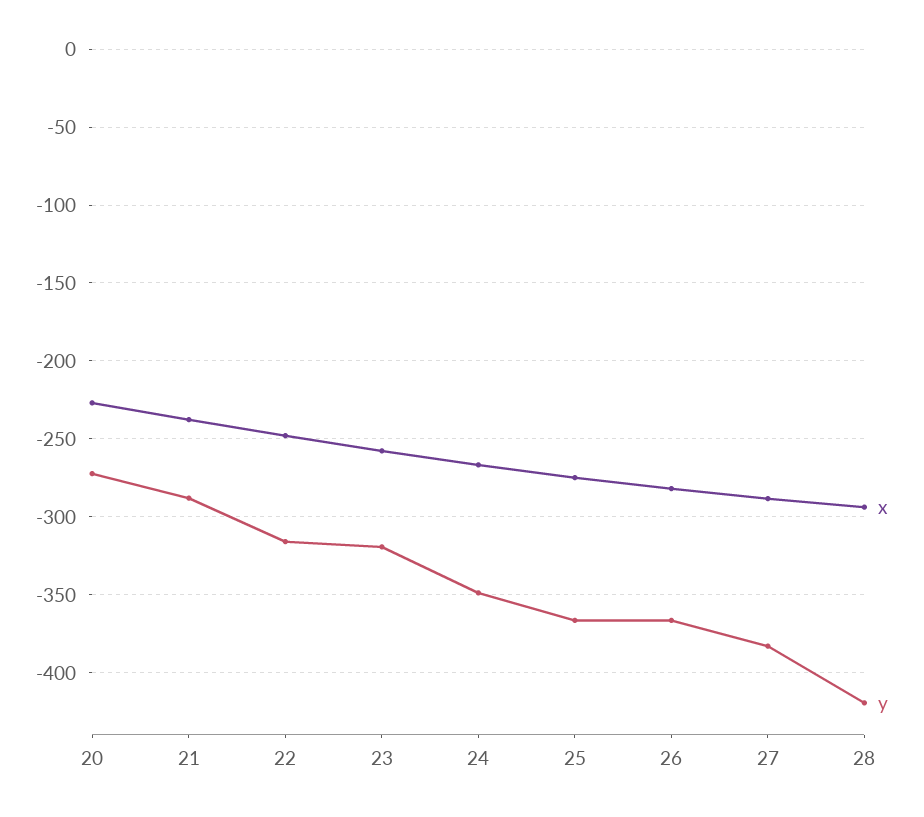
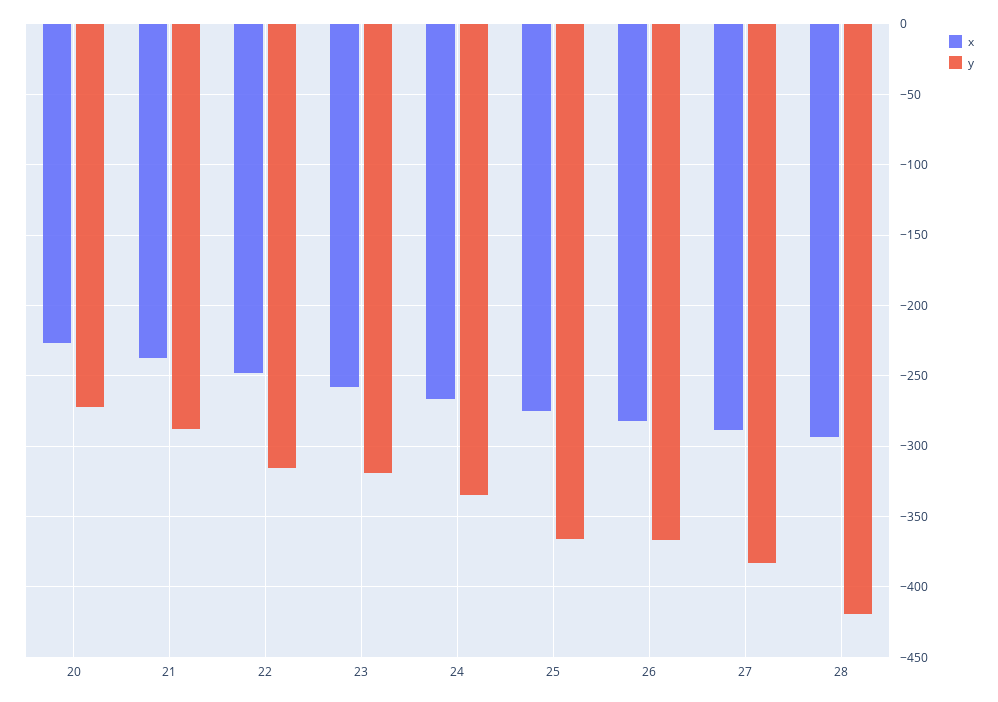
  {
    "x": {
      "20": -225,
      "21": -240,
      "22": -250,
      "23": -260,
      "24": -265,
      "25": -275,
      "26": -280,
      "27": -290,
      "28": -295
    },
    "y": {
      "20": -270,
      "21": -290,
      "22": -315,
      "23": -320,
-     "24": -350,
+     "24": -335,
      "25": -365,
      "26": -365,
      "27": -385,
      "28": -420
    }
  }

